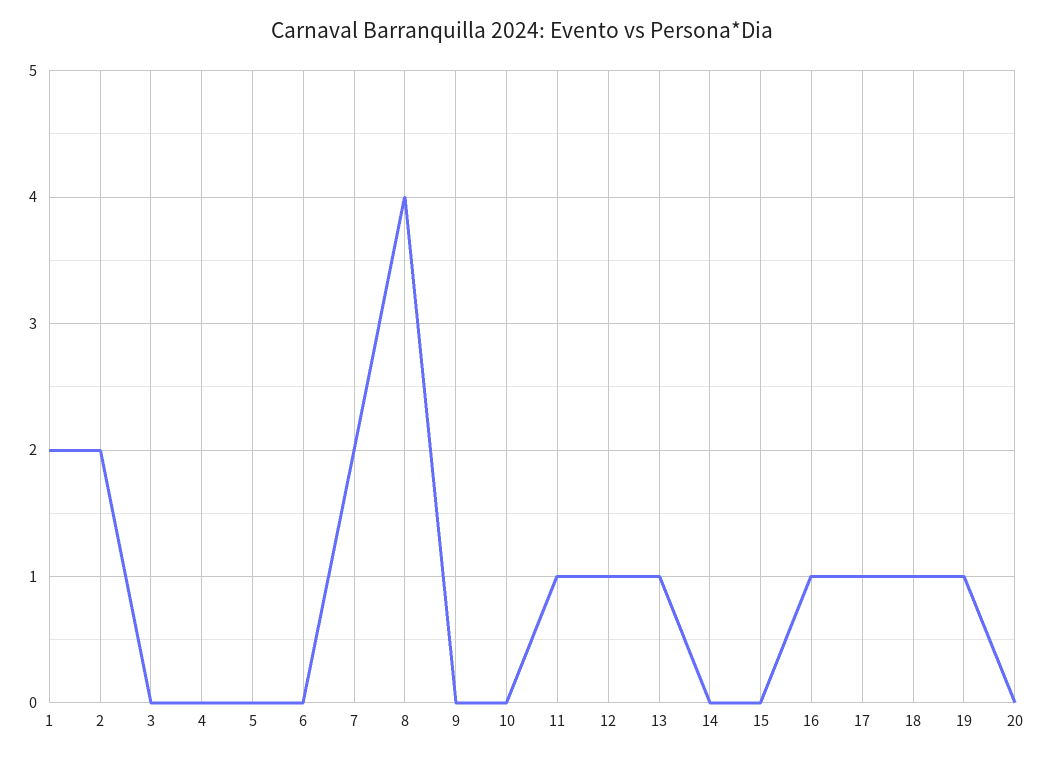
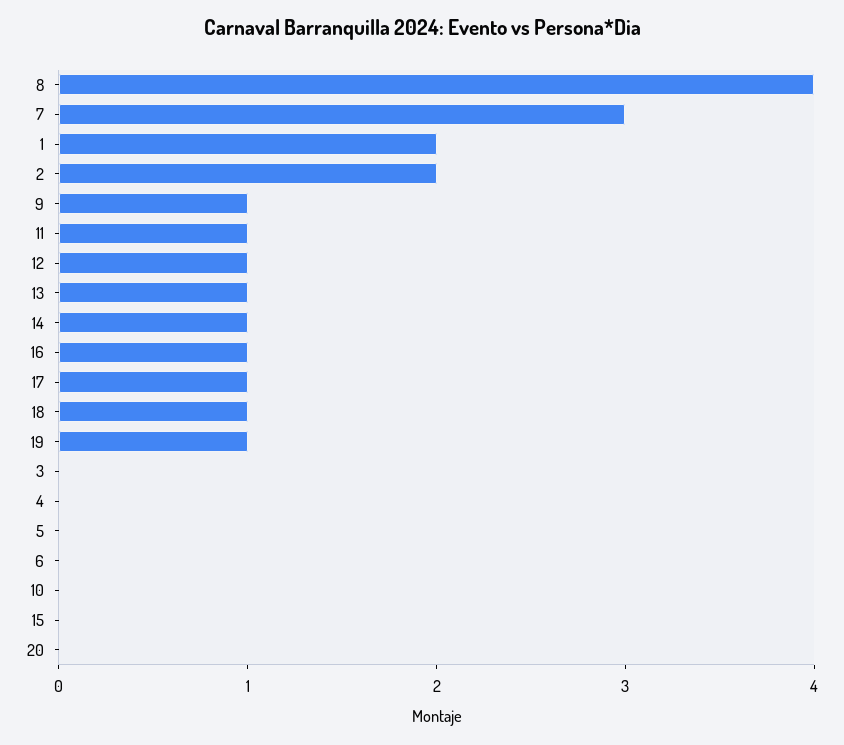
  {
    "1": 2,
    "2": 2,
    "3": 0,
    "4": 0,
    "5": 0,
    "6": 0,
-   "7": 2,
+   "7": 3,
    "8": 4,
-   "9": 0,
+   "9": 1,
    "10": 0,
    "11": 1,
    "12": 1,
    "13": 1,
-   "14": 0,
+   "14": 1,
    "15": 0,
    "16": 1,
    "17": 1,
    "18": 1,
    "19": 1,
    "20": 0
  }

